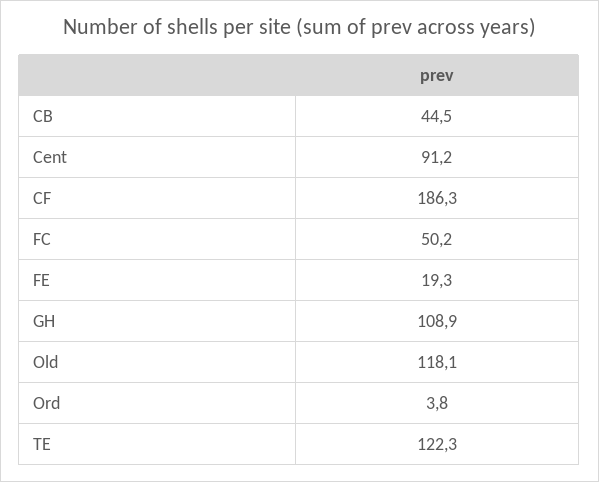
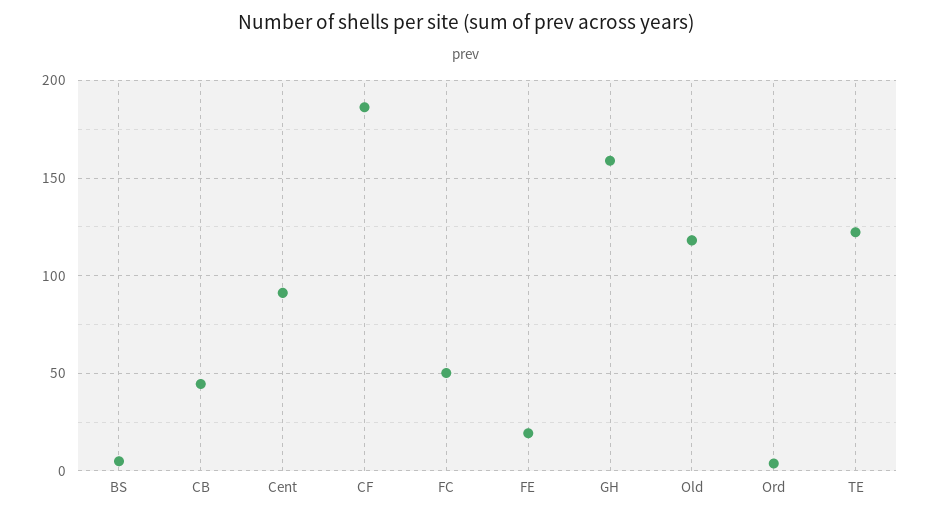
  {
    "CB": 44.5,
    "Cent": 91.2,
    "CF": 186.3,
    "FC": 50.2,
    "FE": 19.3,
-   "GH": 108.9,
+   "GH": 160,
    "Old": 118.1,
    "Ord": 3.8,
-   "TE": 122.3
+   "TE": 122.3,
+   "BS": 5
  }

